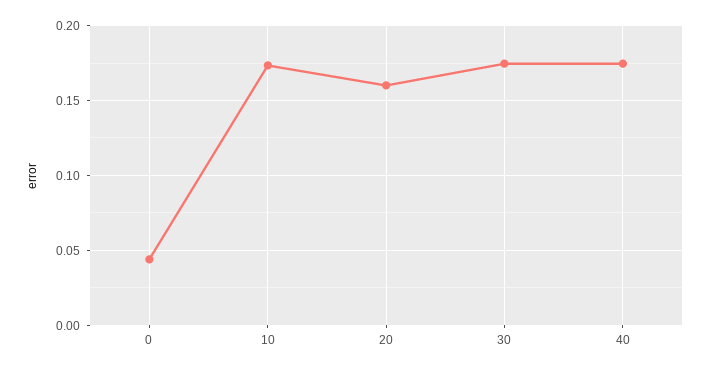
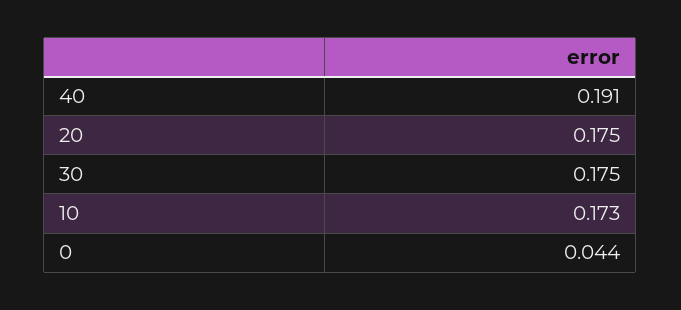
  {
    "0": 0.044,
    "10": 0.173,
-   "20": 0.16,
+   "20": 0.175,
    "30": 0.175,
-   "40": 0.175
+   "40": 0.191
  }

